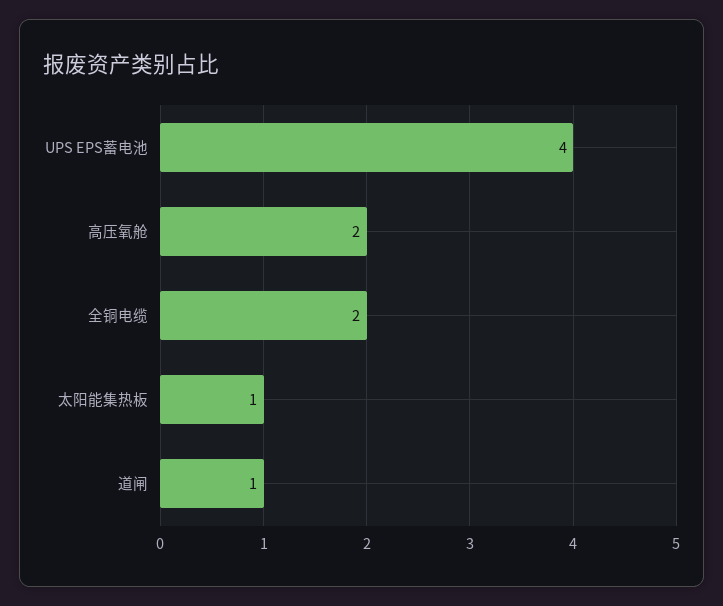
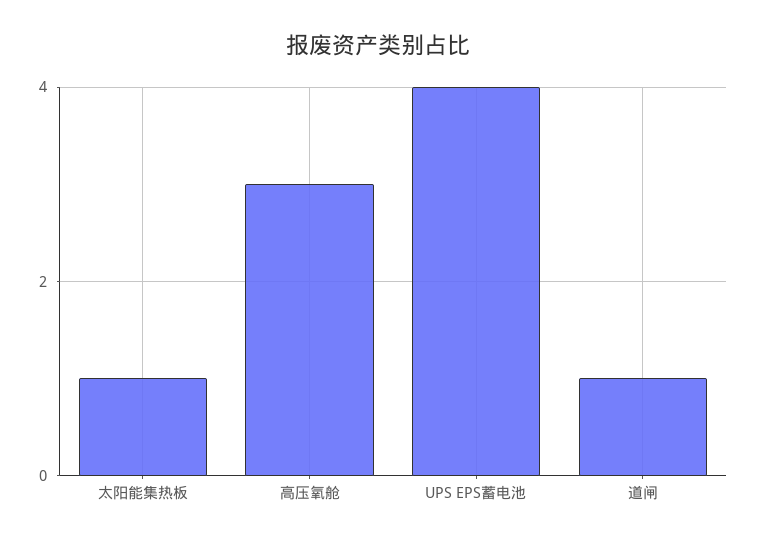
  {
    "UPS EPS蓄电池": 4,
-   "高压氧舱": 2,
+   "高压氧舱": 3,
-   "全铜电缆": 2,
    "太阳能集热板": 1,
    "道闸": 1
  }

